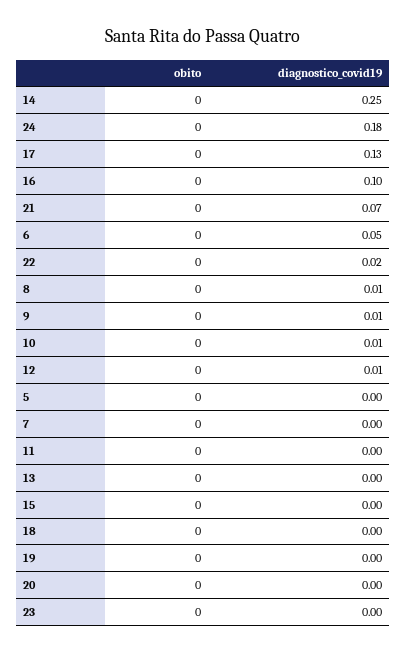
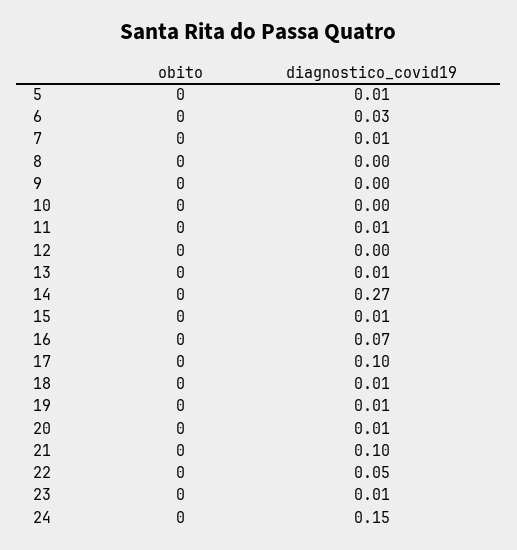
  {
    "obito": {
      "14": 0,
      "24": 0,
      "17": 0,
      "16": 0,
      "21": 0,
      "6": 0,
      "22": 0,
      "8": 0,
      "9": 0,
      "10": 0,
      "12": 0,
      "5": 0,
      "7": 0,
      "11": 0,
      "13": 0,
      "15": 0,
      "18": 0,
      "19": 0,
      "20": 0,
      "23": 0
    },
    "diagnostico_covid19": {
-     "14": 0.25,
+     "14": 0.27,
-     "24": 0.18,
+     "24": 0.15,
-     "17": 0.13,
+     "17": 0.1,
-     "16": 0.1,
+     "16": 0.07,
-     "21": 0.07,
+     "21": 0.1,
-     "6": 0.05,
+     "6": 0.03,
-     "22": 0.02,
+     "22": 0.05,
-     "8": 0.01,
+     "8": 0,
-     "9": 0.01,
+     "9": 0,
-     "10": 0.01,
+     "10": 0,
-     "12": 0.01,
+     "12": 0,
-     "5": 0,
+     "5": 0.01,
-     "7": 0,
+     "7": 0.01,
-     "11": 0,
+     "11": 0.01,
-     "13": 0,
+     "13": 0.01,
-     "15": 0,
+     "15": 0.01,
-     "18": 0,
+     "18": 0.01,
-     "19": 0,
+     "19": 0.01,
-     "20": 0,
+     "20": 0.01,
-     "23": 0
+     "23": 0.01
    }
  }

